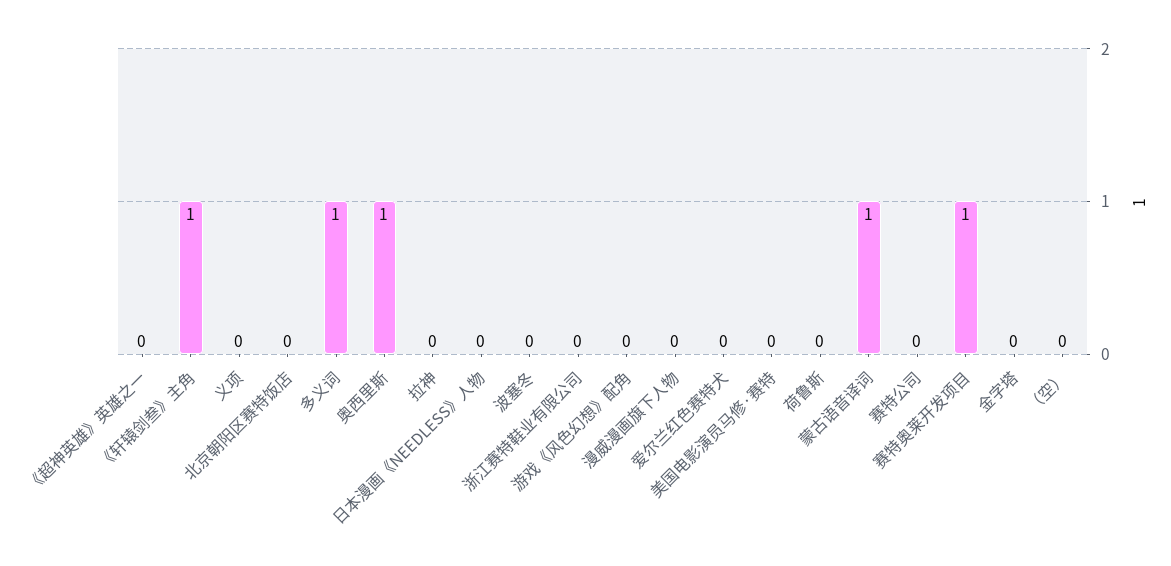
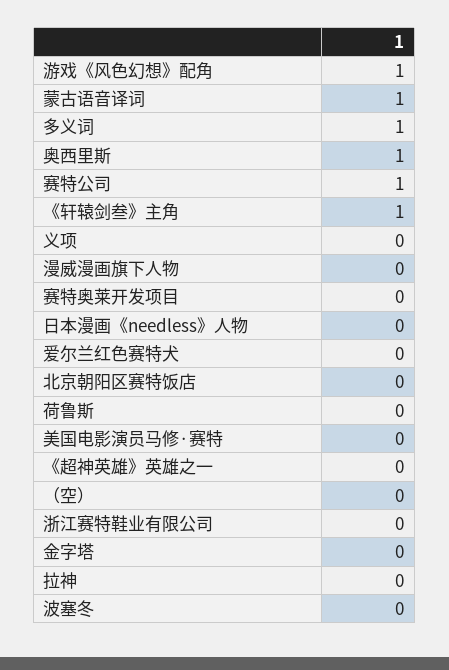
  {
    "《超神英雄》英雄之一": 0,
    "《轩辕剑叁》主角": 1,
    "义项": 0,
    "北京朝阳区赛特饭店": 0,
    "多义词": 1,
    "奥西里斯": 1,
    "拉神": 0,
    "日本漫画《NEEDLESS》人物": 0,
    "波塞冬": 0,
    "浙江赛特鞋业有限公司": 0,
-   "游戏《风色幻想》配角": 0,
+   "游戏《风色幻想》配角": 1,
    "漫威漫画旗下人物": 0,
    "爱尔兰红色赛特犬": 0,
    "美国电影演员马修·赛特": 0,
    "荷鲁斯": 0,
    "蒙古语音译词": 1,
-   "赛特公司": 0,
+   "赛特公司": 1,
-   "赛特奥莱开发项目": 1,
+   "赛特奥莱开发项目": 0,
    "金字塔": 0,
    "（空）": 0
  }

